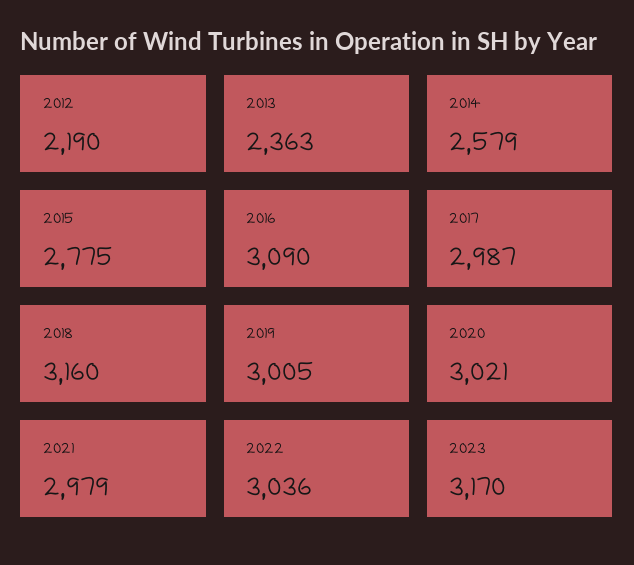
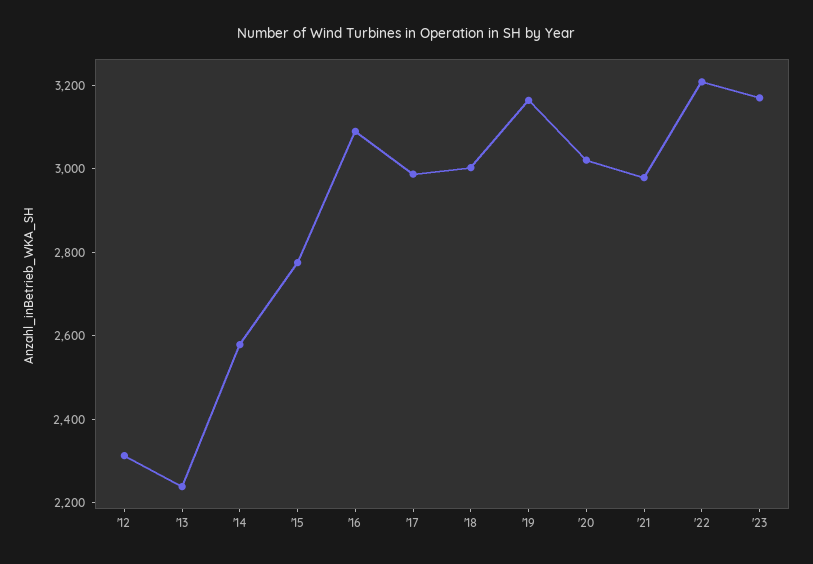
  {
-   "2012": 2190,
+   "2012": 2300,
-   "2013": 2363,
+   "2013": 2250,
    "2014": 2579,
    "2015": 2775,
    "2016": 3090,
    "2017": 2987,
-   "2018": 3160,
+   "2018": 3000,
-   "2019": 3005,
+   "2019": 3150,
    "2020": 3021,
    "2021": 2979,
-   "2022": 3036,
+   "2022": 3200,
    "2023": 3170
  }

